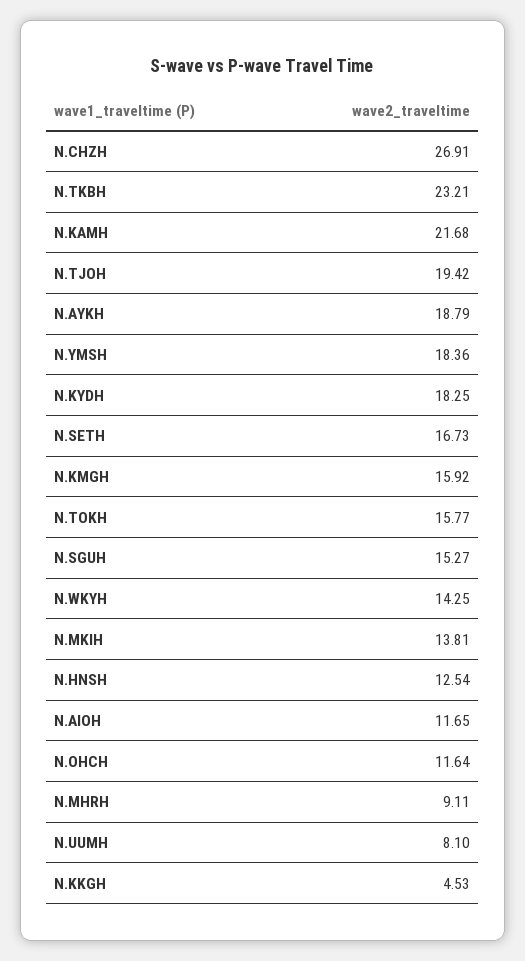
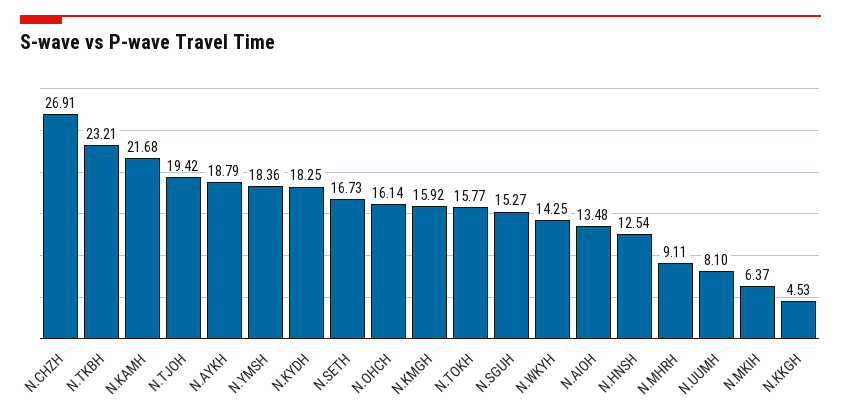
  {
    "N.CHZH": 26.91,
    "N.TKBH": 23.21,
    "N.KAMH": 21.68,
    "N.TJOH": 19.42,
    "N.AYKH": 18.79,
    "N.YMSH": 18.36,
    "N.KYDH": 18.25,
    "N.SETH": 16.73,
    "N.KMGH": 15.92,
    "N.TOKH": 15.77,
    "N.SGUH": 15.27,
    "N.WKYH": 14.25,
-   "N.MKIH": 13.81,
+   "N.MKIH": 6.37,
    "N.HNSH": 12.54,
-   "N.AIOH": 11.65,
+   "N.AIOH": 13.48,
-   "N.OHCH": 11.64,
+   "N.OHCH": 16.14,
    "N.MHRH": 9.11,
    "N.UUMH": 8.1,
    "N.KKGH": 4.53
  }

